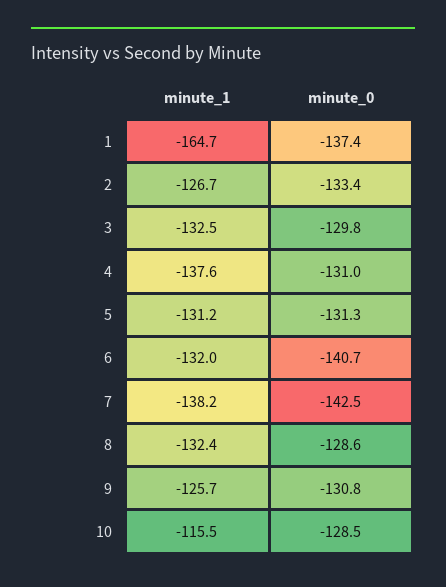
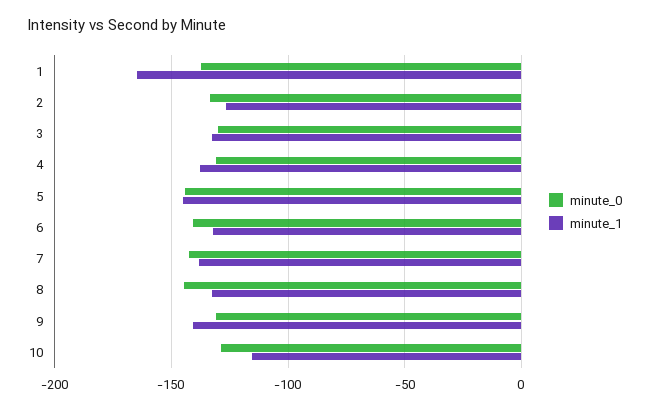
  {
    "minute_1": {
      "1": -164.7,
      "2": -126.7,
      "3": -132.5,
      "4": -137.6,
-     "5": -131.2,
+     "5": -145,
      "6": -132,
      "7": -138.2,
      "8": -132.4,
-     "9": -125.7,
+     "9": -140,
      "10": -115.5
    },
    "minute_0": {
      "1": -137.4,
      "2": -133.4,
      "3": -129.8,
      "4": -131,
-     "5": -131.3,
+     "5": -145,
      "6": -140.7,
      "7": -142.5,
-     "8": -128.6,
+     "8": -145,
      "9": -130.8,
      "10": -128.5
    }
  }

